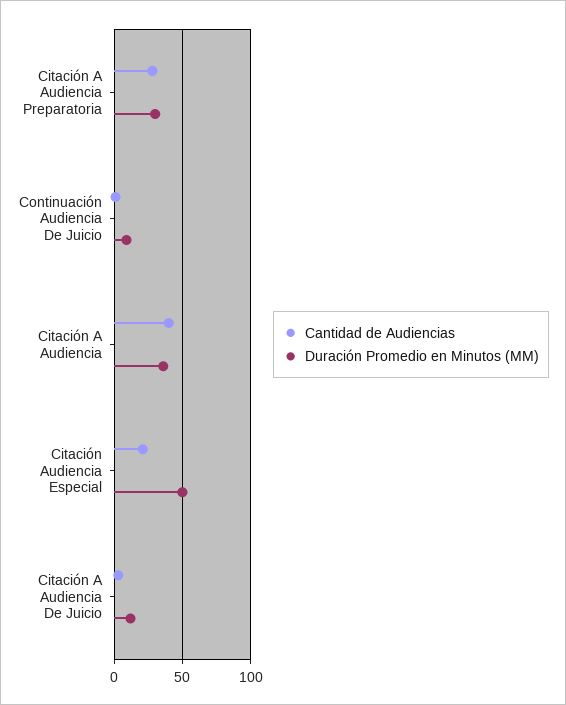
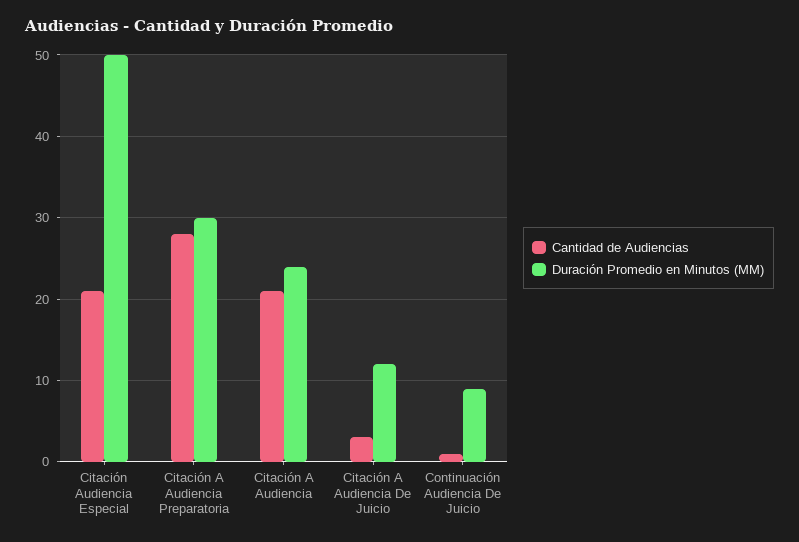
  {
    "Cantidad de Audiencias": {
      "Citación A Audiencia Preparatoria": 28,
      "Continuación Audiencia De Juicio": 1,
-     "Citación A Audiencia": 40,
+     "Citación A Audiencia": 21,
      "Citación Audiencia Especial": 21,
      "Citación A Audiencia De Juicio": 3
    },
    "Duración Promedio en Minutos (MM)": {
      "Citación A Audiencia Preparatoria": 30,
      "Continuación Audiencia De Juicio": 9,
-     "Citación A Audiencia": 35,
+     "Citación A Audiencia": 24,
      "Citación Audiencia Especial": 50,
      "Citación A Audiencia De Juicio": 12
    }
  }

